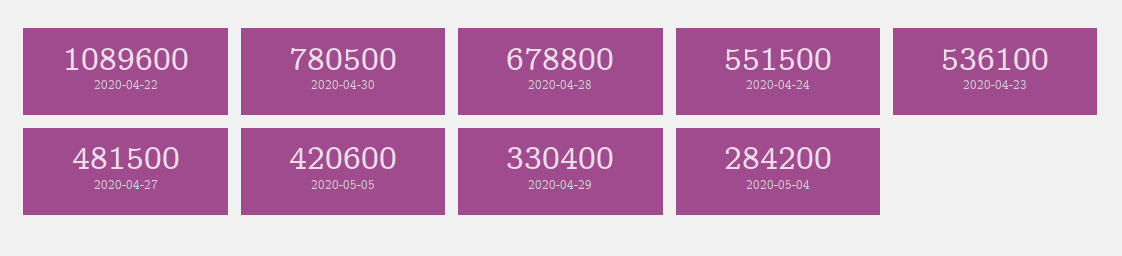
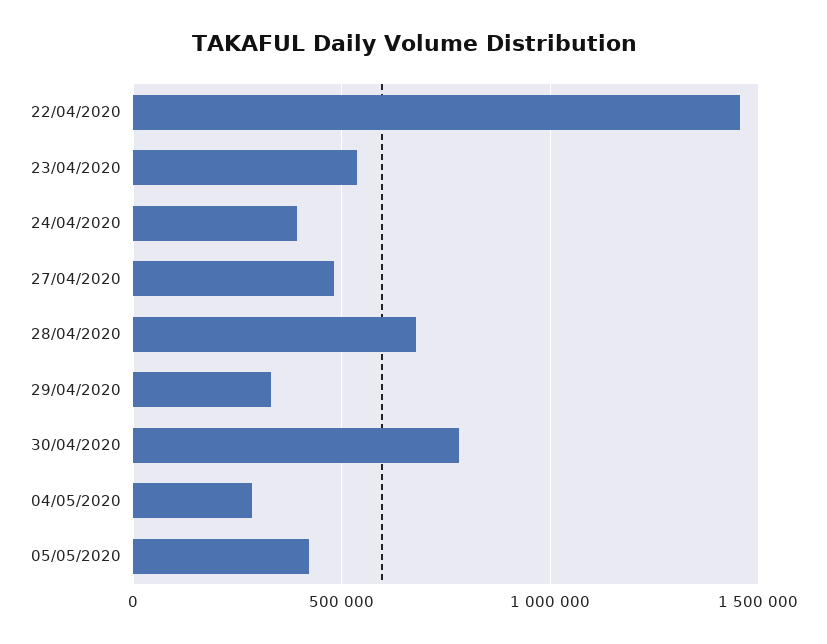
  {
-   "2020-04-22": 1089600,
+   "2020-04-22": 1450000,
    "2020-04-30": 780500,
    "2020-04-28": 678800,
-   "2020-04-24": 551500,
+   "2020-04-24": 400000,
    "2020-04-23": 536100,
    "2020-04-27": 481500,
    "2020-05-05": 420600,
    "2020-04-29": 330400,
    "2020-05-04": 284200
  }

